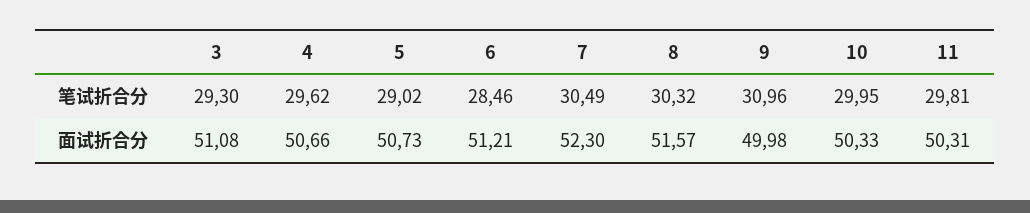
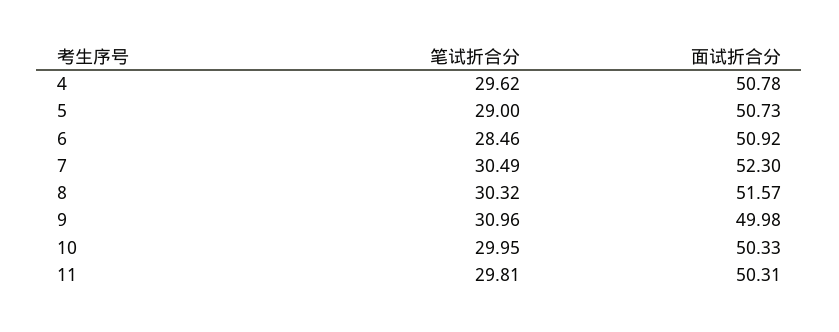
  {
-   "3": {
-     "笔试折合分": 29.3,
-     "面试折合分": 51.08
-   },
    "4": {
      "笔试折合分": 29.62,
-     "面试折合分": 50.66
+     "面试折合分": 50.78
    },
    "5": {
-     "笔试折合分": 29.02,
+     "笔试折合分": 29,
      "面试折合分": 50.73
    },
    "6": {
      "笔试折合分": 28.46,
-     "面试折合分": 51.21
+     "面试折合分": 50.92
    },
    "7": {
      "笔试折合分": 30.49,
      "面试折合分": 52.3
    },
    "8": {
      "笔试折合分": 30.32,
      "面试折合分": 51.57
    },
    "9": {
      "笔试折合分": 30.96,
      "面试折合分": 49.98
    },
    "10": {
      "笔试折合分": 29.95,
      "面试折合分": 50.33
    },
    "11": {
      "笔试折合分": 29.81,
      "面试折合分": 50.31
    }
  }

